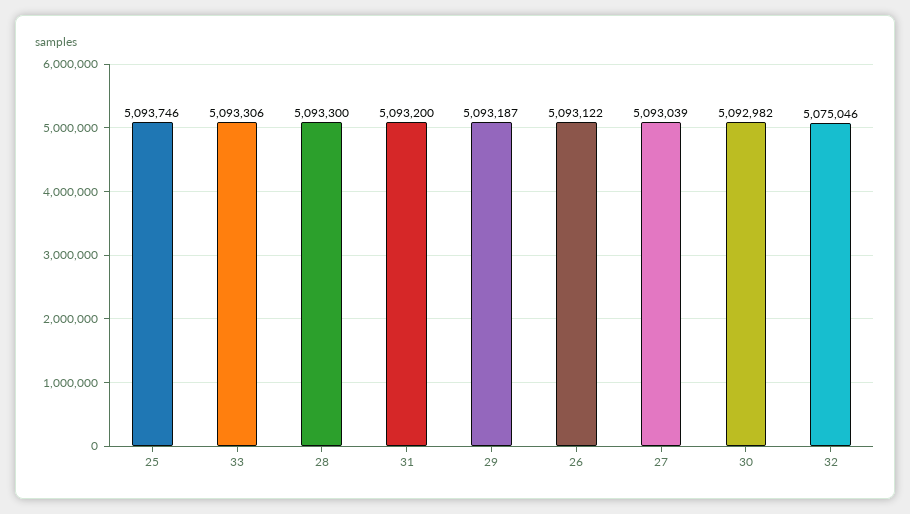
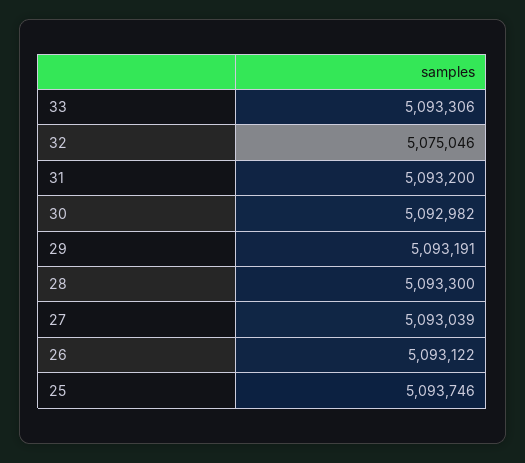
  {
    "25": 5093746,
    "33": 5093306,
    "28": 5093300,
    "31": 5093200,
-   "29": 5093187,
+   "29": 5093191,
    "26": 5093122,
    "27": 5093039,
    "30": 5092982,
    "32": 5075046
  }

